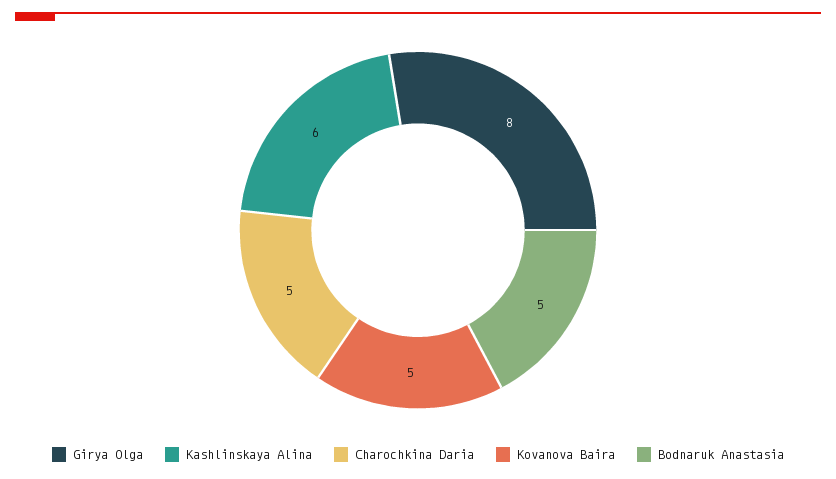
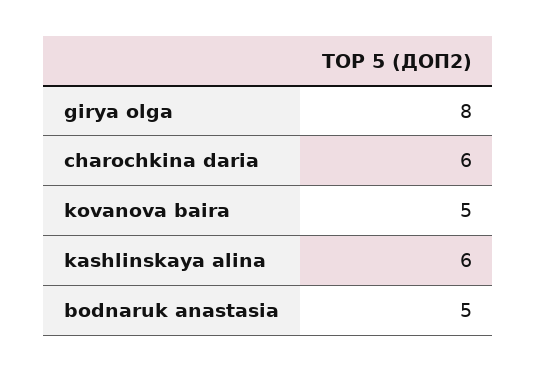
  {
    "Girya Olga": 8,
    "Kashlinskaya Alina": 6,
-   "Charochkina Daria": 5,
+   "Charochkina Daria": 6,
    "Kovanova Baira": 5,
    "Bodnaruk Anastasia": 5
  }

